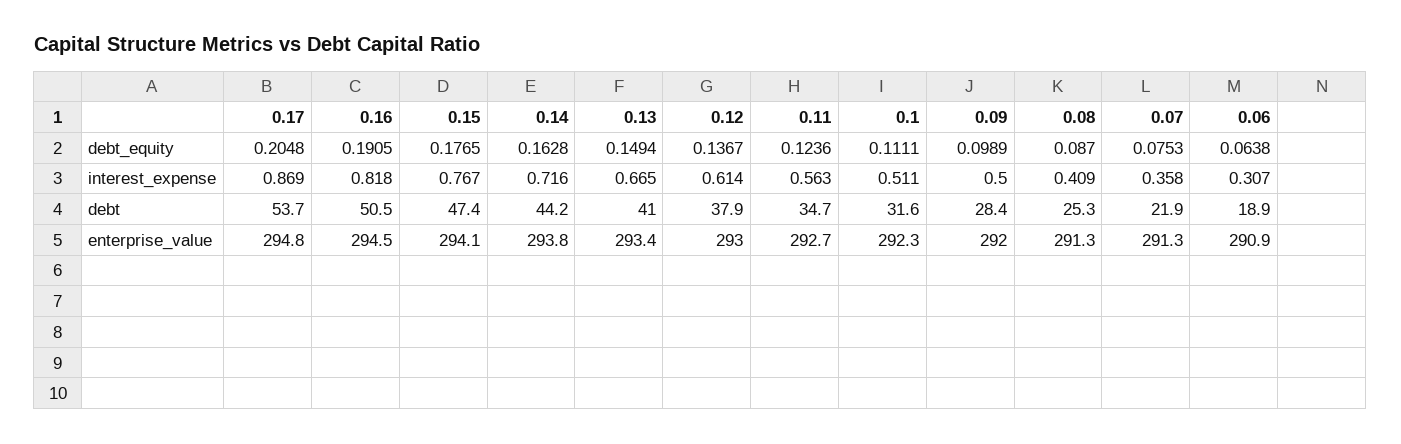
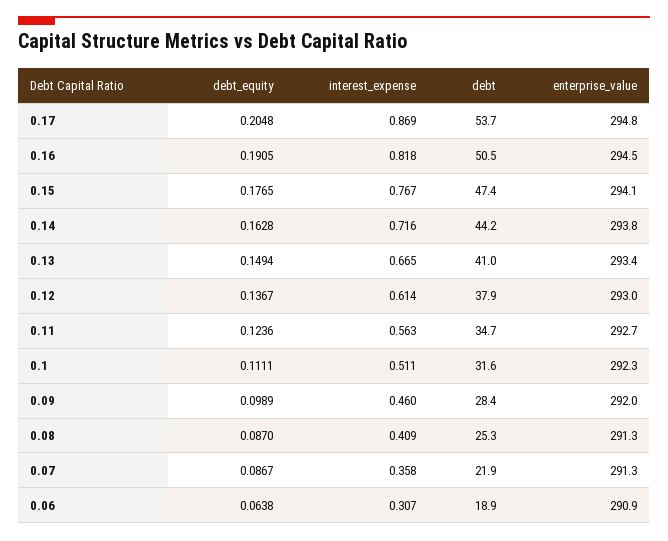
  {
    "0.17": {
      "debt_equity": 0.2048,
      "interest_expense": 0.869,
      "debt": 53.7,
      "enterprise_value": 294.8
    },
    "0.16": {
      "debt_equity": 0.1905,
      "interest_expense": 0.818,
      "debt": 50.5,
      "enterprise_value": 294.5
    },
    "0.15": {
      "debt_equity": 0.1765,
      "interest_expense": 0.767,
      "debt": 47.4,
      "enterprise_value": 294.1
    },
    "0.14": {
      "debt_equity": 0.1628,
      "interest_expense": 0.716,
      "debt": 44.2,
      "enterprise_value": 293.8
    },
    "0.13": {
      "debt_equity": 0.1494,
      "interest_expense": 0.665,
      "debt": 41,
      "enterprise_value": 293.4
    },
    "0.12": {
      "debt_equity": 0.1367,
      "interest_expense": 0.614,
      "debt": 37.9,
      "enterprise_value": 293
    },
    "0.11": {
      "debt_equity": 0.1236,
      "interest_expense": 0.563,
      "debt": 34.7,
      "enterprise_value": 292.7
    },
    "0.1": {
      "debt_equity": 0.1111,
      "interest_expense": 0.511,
      "debt": 31.6,
      "enterprise_value": 292.3
    },
    "0.09": {
      "debt_equity": 0.0989,
-     "interest_expense": 0.5,
+     "interest_expense": 0.46,
      "debt": 28.4,
      "enterprise_value": 292
    },
    "0.08": {
      "debt_equity": 0.087,
      "interest_expense": 0.409,
      "debt": 25.3,
      "enterprise_value": 291.3
    },
    "0.07": {
-     "debt_equity": 0.0753,
+     "debt_equity": 0.0867,
      "interest_expense": 0.358,
      "debt": 21.9,
      "enterprise_value": 291.3
    },
    "0.06": {
      "debt_equity": 0.0638,
      "interest_expense": 0.307,
      "debt": 18.9,
      "enterprise_value": 290.9
    }
  }

